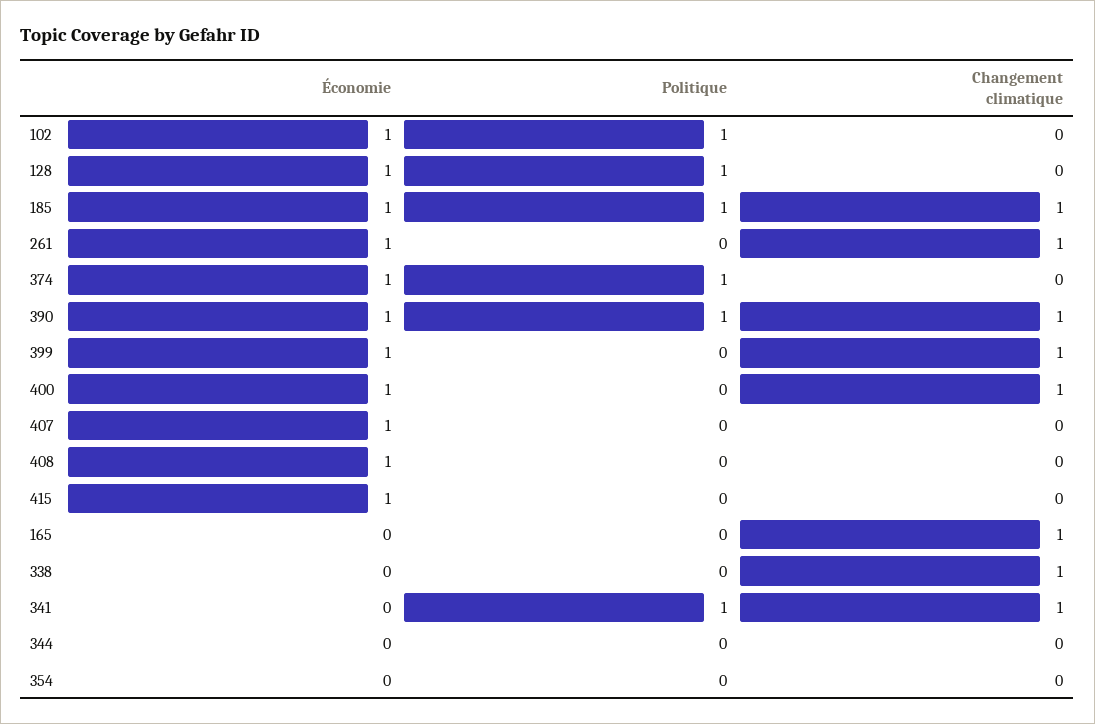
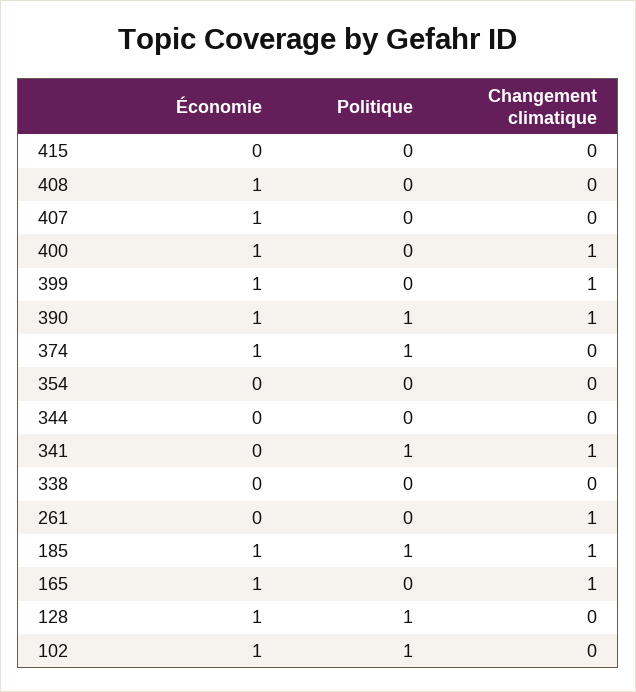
  {
    "Économie": {
      "102": 1,
      "128": 1,
      "185": 1,
-     "261": 1,
+     "261": 0,
      "374": 1,
      "390": 1,
      "399": 1,
      "400": 1,
      "407": 1,
      "408": 1,
-     "415": 1,
+     "415": 0,
-     "165": 0,
+     "165": 1,
      "338": 0,
      "341": 0,
      "344": 0,
      "354": 0
    },
    "Politique": {
      "102": 1,
      "128": 1,
      "185": 1,
      "261": 0,
      "374": 1,
      "390": 1,
      "399": 0,
      "400": 0,
      "407": 0,
      "408": 0,
      "415": 0,
      "165": 0,
      "338": 0,
      "341": 1,
      "344": 0,
      "354": 0
    },
    "Changement climatique": {
      "102": 0,
      "128": 0,
      "185": 1,
      "261": 1,
      "374": 0,
      "390": 1,
      "399": 1,
      "400": 1,
      "407": 0,
      "408": 0,
      "415": 0,
      "165": 1,
-     "338": 1,
+     "338": 0,
      "341": 1,
      "344": 0,
      "354": 0
    }
  }

